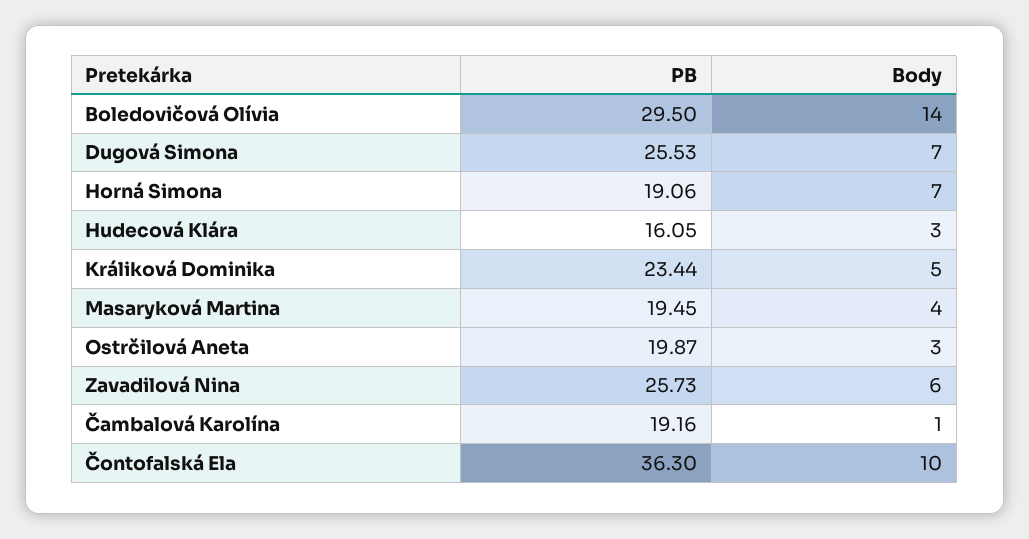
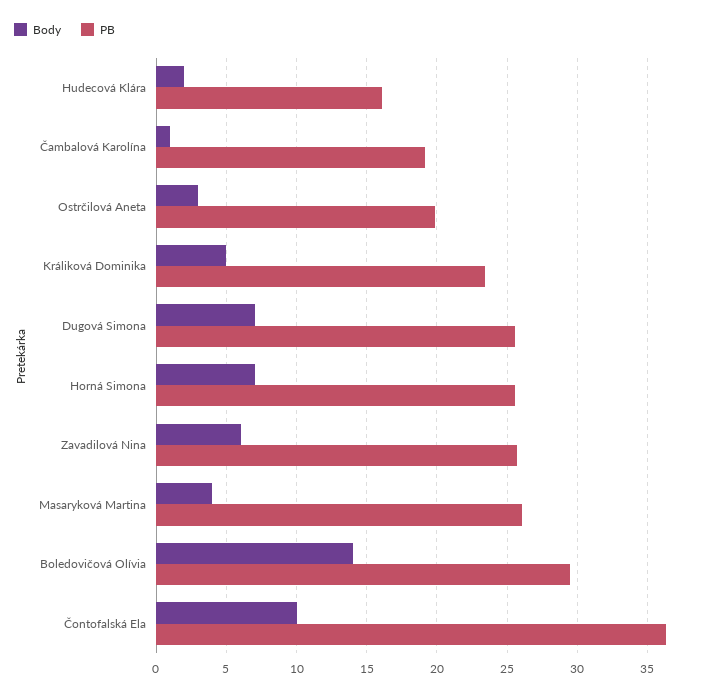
  {
    "PB": {
      "Boledovičová Olívia": 29.5,
      "Dugová Simona": 25.53,
-     "Horná Simona": 19.06,
+     "Horná Simona": 25.5,
      "Hudecová Klára": 16.05,
      "Králiková Dominika": 23.44,
-     "Masaryková Martina": 19.45,
+     "Masaryková Martina": 26,
      "Ostrčilová Aneta": 19.87,
      "Zavadilová Nina": 25.73,
      "Čambalová Karolína": 19.16,
      "Čontofalská Ela": 36.3
    },
    "Body": {
      "Boledovičová Olívia": 14,
      "Dugová Simona": 7,
      "Horná Simona": 7,
-     "Hudecová Klára": 3,
+     "Hudecová Klára": 2,
      "Králiková Dominika": 5,
      "Masaryková Martina": 4,
      "Ostrčilová Aneta": 3,
      "Zavadilová Nina": 6,
      "Čambalová Karolína": 1,
      "Čontofalská Ela": 10
    }
  }

